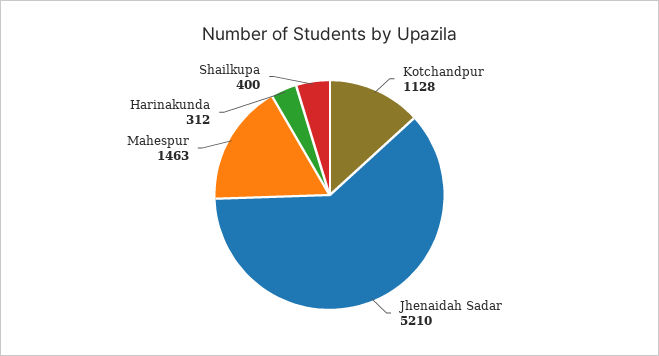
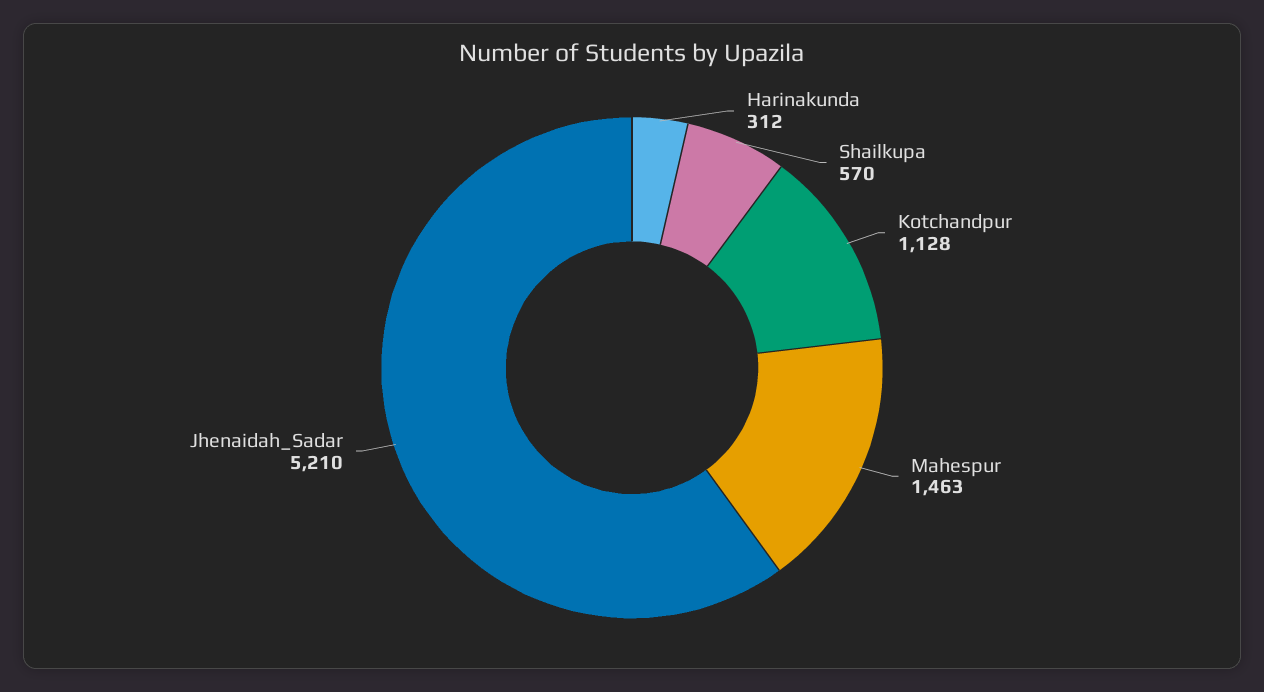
  {
    "Kotchandpur": 1128,
    "Jhenaidah Sadar": 5210,
    "Mahespur": 1463,
    "Harinakunda": 312,
-   "Shailkupa": 400
+   "Shailkupa": 570
  }

